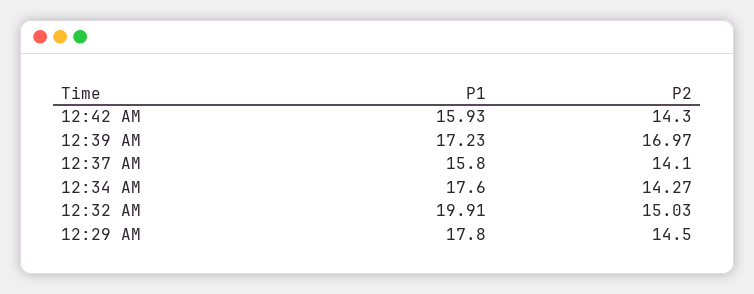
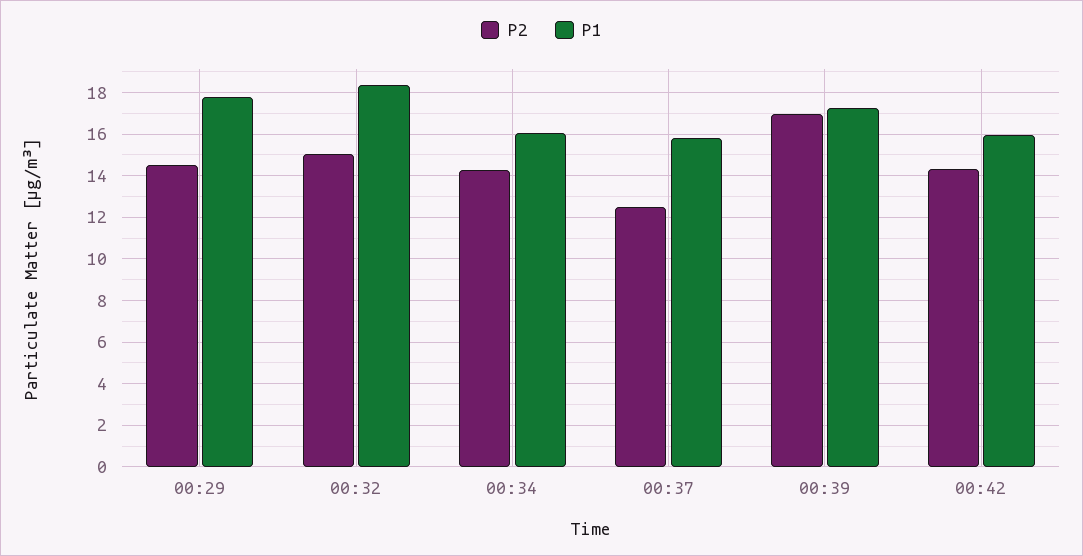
  {
    "P1": {
      "12:42 AM": 15.93,
      "12:39 AM": 17.23,
      "12:37 AM": 15.8,
-     "12:34 AM": 17.6,
+     "12:34 AM": 16,
-     "12:32 AM": 19.91,
+     "12:32 AM": 18.5,
      "12:29 AM": 17.8
    },
    "P2": {
      "12:42 AM": 14.3,
      "12:39 AM": 16.97,
-     "12:37 AM": 14.1,
+     "12:37 AM": 12.5,
      "12:34 AM": 14.27,
      "12:32 AM": 15.03,
      "12:29 AM": 14.5
    }
  }

